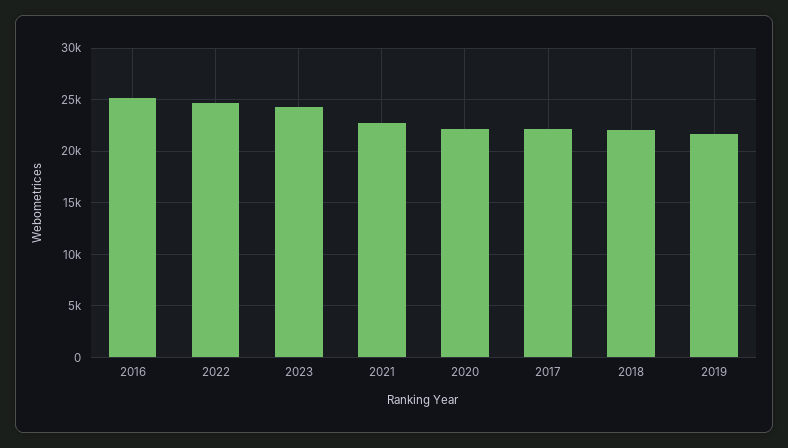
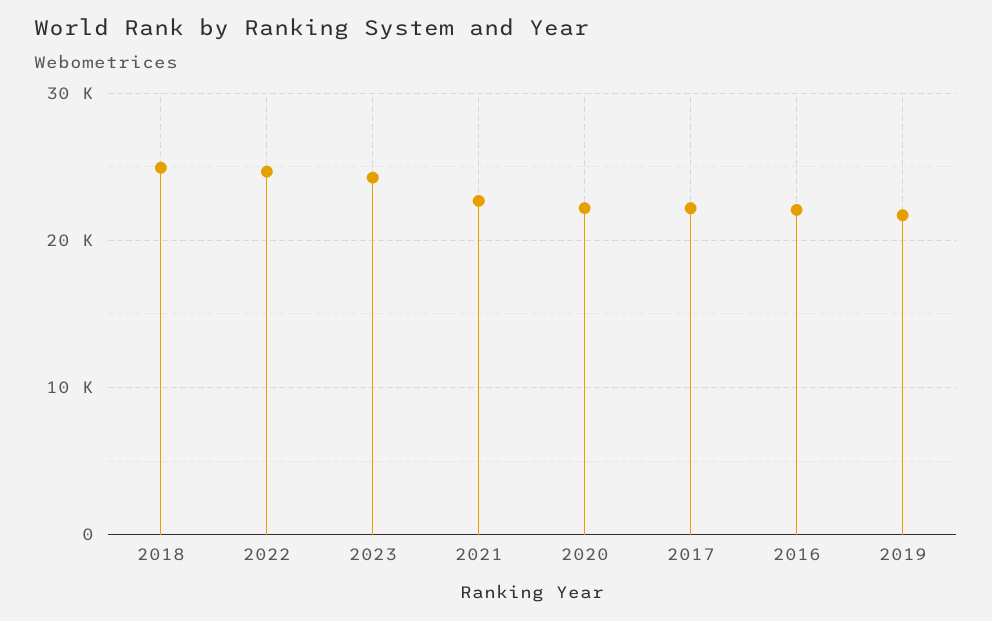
  {
-   "2016": 25000,
+   "2016": 22000,
    "2022": 25000,
    "2023": 24000,
    "2021": 23000,
    "2020": 22000,
    "2017": 22000,
-   "2018": 22000,
+   "2018": 25000,
    "2019": 22000
  }

